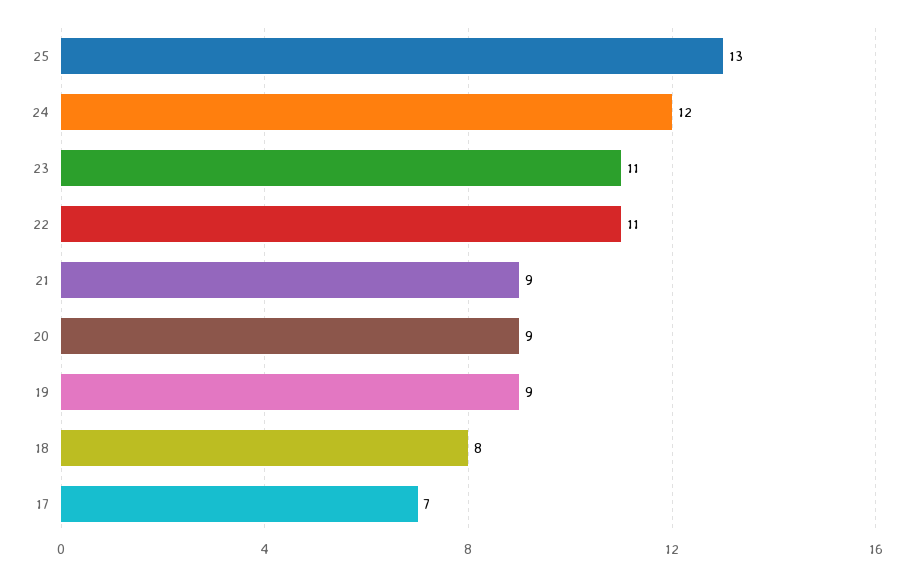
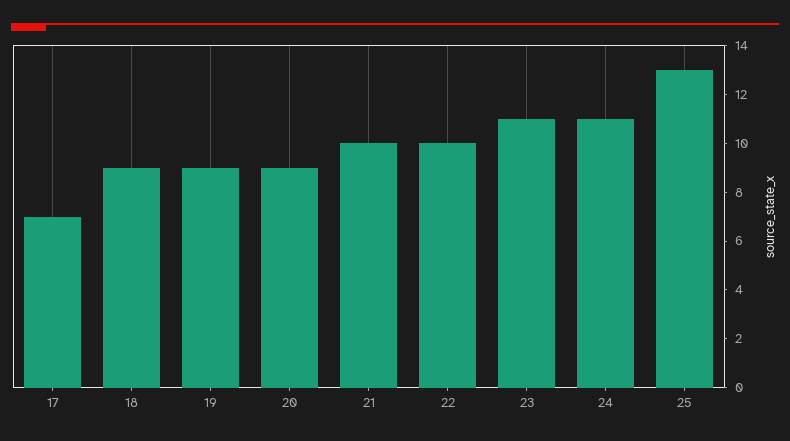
  {
    "25": 13,
-   "24": 12,
+   "24": 11,
    "23": 11,
-   "22": 11,
+   "22": 10,
-   "21": 9,
+   "21": 10,
    "20": 9,
    "19": 9,
-   "18": 8,
+   "18": 9,
    "17": 7
  }

